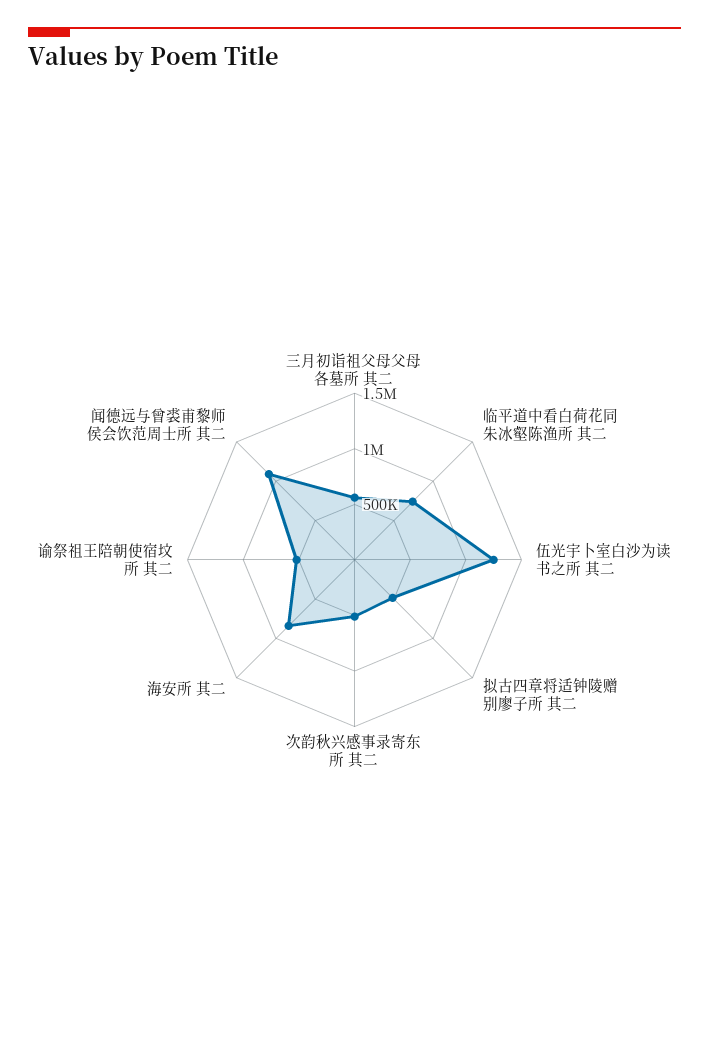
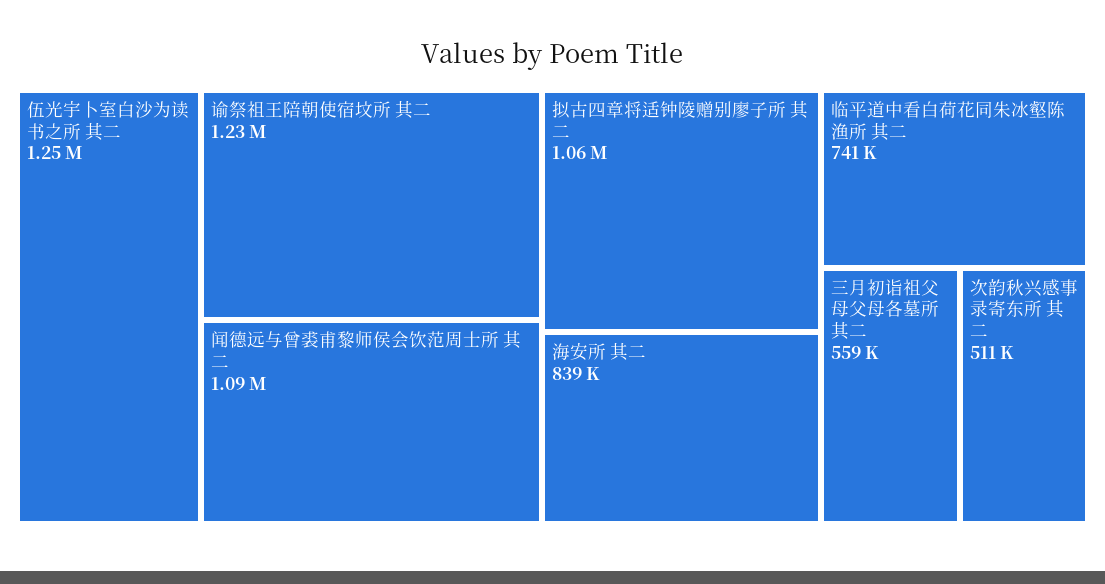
  {
    "三月初诣祖父母父母各墓所 其二": 559000,
    "临平道中看白荷花同朱冰壑陈渔所 其二": 741000,
    "伍光宇卜室白沙为读书之所 其二": 1250000,
-   "拟古四章将适钟陵赠别廖子所 其二": 500000,
+   "拟古四章将适钟陵赠别廖子所 其二": 1060000,
    "次韵秋兴感事录寄东所 其二": 511000,
    "海安所 其二": 839000,
-   "谕祭祖王陪朝使宿坟所 其二": 500000,
+   "谕祭祖王陪朝使宿坟所 其二": 1230000,
    "闻德远与曾裘甫黎师侯会饮范周士所 其二": 1090000
  }

